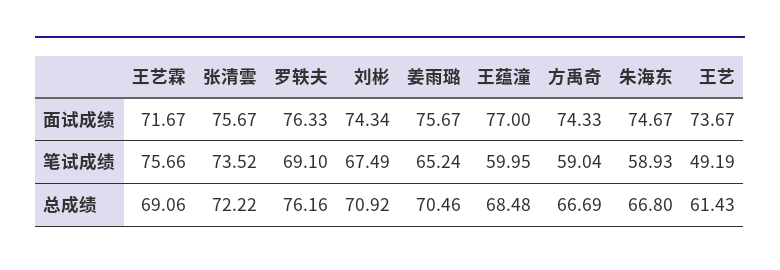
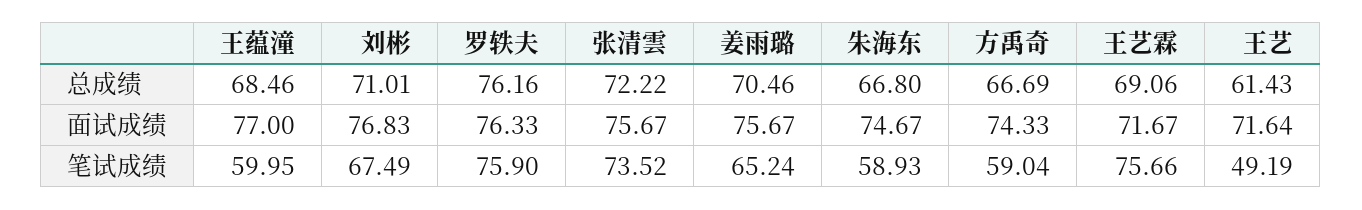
  {
    "王艺霖": {
      "面试成绩": 71.67,
      "笔试成绩": 75.66,
      "总成绩": 69.06
    },
    "张清雲": {
      "面试成绩": 75.67,
      "笔试成绩": 73.52,
      "总成绩": 72.22
    },
    "罗轶夫": {
      "面试成绩": 76.33,
-     "笔试成绩": 69.1,
+     "笔试成绩": 75.9,
      "总成绩": 76.16
    },
    "刘彬": {
-     "面试成绩": 74.34,
+     "面试成绩": 76.83,
      "笔试成绩": 67.49,
-     "总成绩": 70.92
+     "总成绩": 71.01
    },
    "姜雨璐": {
      "面试成绩": 75.67,
      "笔试成绩": 65.24,
      "总成绩": 70.46
    },
    "王蕴潼": {
      "面试成绩": 77,
      "笔试成绩": 59.95,
-     "总成绩": 68.48
+     "总成绩": 68.46
    },
    "方禹奇": {
      "面试成绩": 74.33,
      "笔试成绩": 59.04,
      "总成绩": 66.69
    },
    "朱海东": {
      "面试成绩": 74.67,
      "笔试成绩": 58.93,
      "总成绩": 66.8
    },
    "王艺": {
-     "面试成绩": 73.67,
+     "面试成绩": 71.64,
      "笔试成绩": 49.19,
      "总成绩": 61.43
    }
  }

